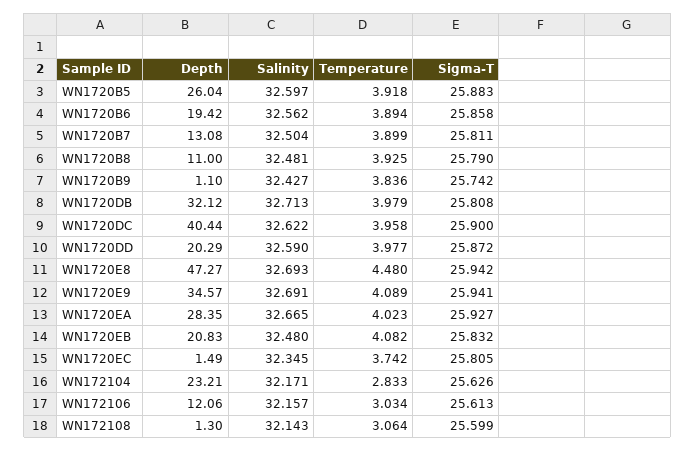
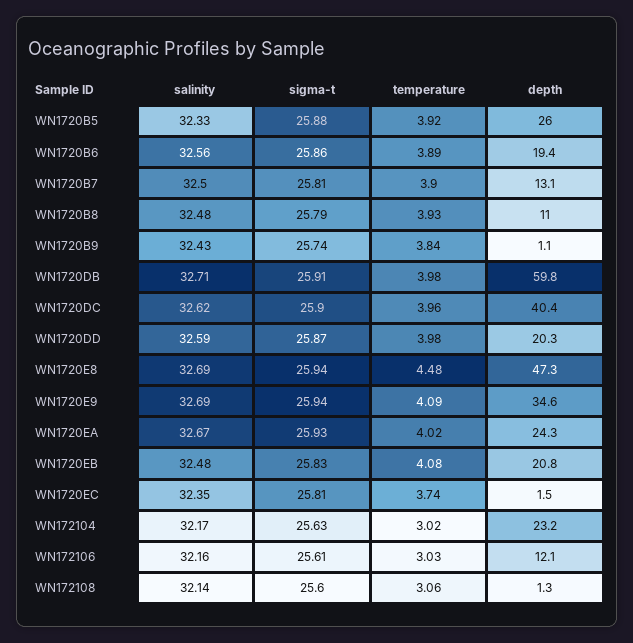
  {
    "Depth": {
      "WN1720B5": 26.04,
      "WN1720B6": 19.42,
      "WN1720B7": 13.08,
      "WN1720B8": 11,
      "WN1720B9": 1.1,
-     "WN1720DB": 32.12,
+     "WN1720DB": 59.8,
      "WN1720DC": 40.44,
      "WN1720DD": 20.29,
      "WN1720E8": 47.27,
      "WN1720E9": 34.57,
-     "WN1720EA": 28.35,
+     "WN1720EA": 24.3,
      "WN1720EB": 20.83,
      "WN1720EC": 1.49,
      "WN172104": 23.21,
      "WN172106": 12.06,
      "WN172108": 1.3
    },
    "Salinity": {
-     "WN1720B5": 32.597,
+     "WN1720B5": 32.33,
      "WN1720B6": 32.562,
      "WN1720B7": 32.504,
      "WN1720B8": 32.481,
      "WN1720B9": 32.427,
      "WN1720DB": 32.713,
      "WN1720DC": 32.622,
      "WN1720DD": 32.59,
      "WN1720E8": 32.693,
      "WN1720E9": 32.691,
      "WN1720EA": 32.665,
      "WN1720EB": 32.48,
      "WN1720EC": 32.345,
      "WN172104": 32.171,
      "WN172106": 32.157,
      "WN172108": 32.143
    },
    "Temperature": {
      "WN1720B5": 3.918,
      "WN1720B6": 3.894,
      "WN1720B7": 3.899,
      "WN1720B8": 3.925,
      "WN1720B9": 3.836,
      "WN1720DB": 3.979,
      "WN1720DC": 3.958,
      "WN1720DD": 3.977,
      "WN1720E8": 4.48,
      "WN1720E9": 4.089,
      "WN1720EA": 4.023,
      "WN1720EB": 4.082,
      "WN1720EC": 3.742,
-     "WN172104": 2.833,
+     "WN172104": 3.02,
      "WN172106": 3.034,
      "WN172108": 3.064
    },
    "Sigma-T": {
      "WN1720B5": 25.883,
      "WN1720B6": 25.858,
      "WN1720B7": 25.811,
      "WN1720B8": 25.79,
      "WN1720B9": 25.742,
-     "WN1720DB": 25.808,
+     "WN1720DB": 25.91,
      "WN1720DC": 25.9,
      "WN1720DD": 25.872,
      "WN1720E8": 25.942,
      "WN1720E9": 25.941,
      "WN1720EA": 25.927,
      "WN1720EB": 25.832,
      "WN1720EC": 25.805,
      "WN172104": 25.626,
      "WN172106": 25.613,
      "WN172108": 25.599
    }
  }

